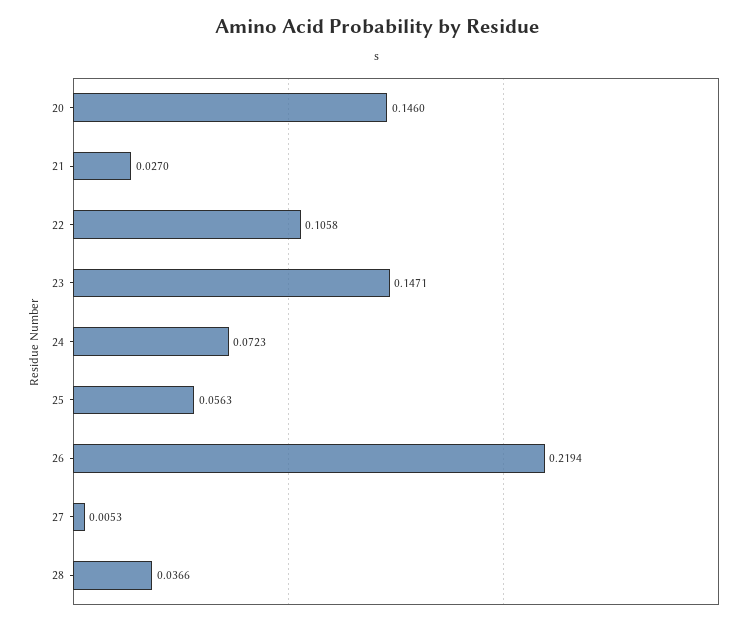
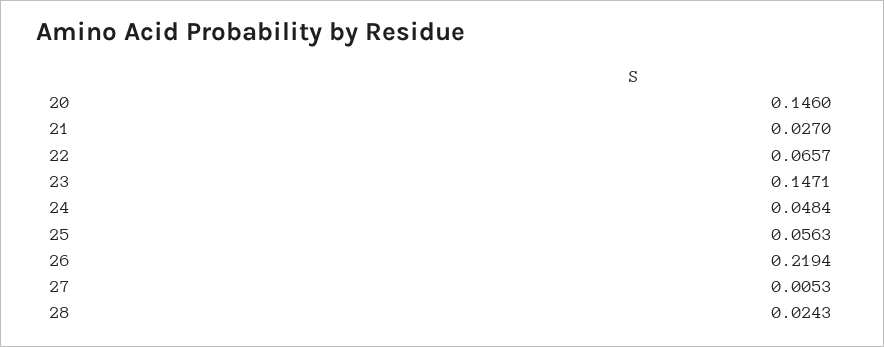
  {
    "20": 0.146,
    "21": 0.027,
-   "22": 0.1058,
+   "22": 0.0657,
    "23": 0.1471,
-   "24": 0.0723,
+   "24": 0.0484,
    "25": 0.0563,
    "26": 0.2194,
    "27": 0.0053,
-   "28": 0.0366
+   "28": 0.0243
  }

